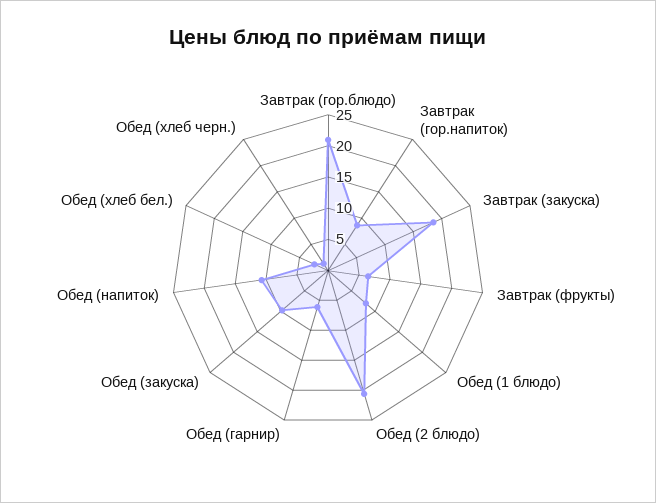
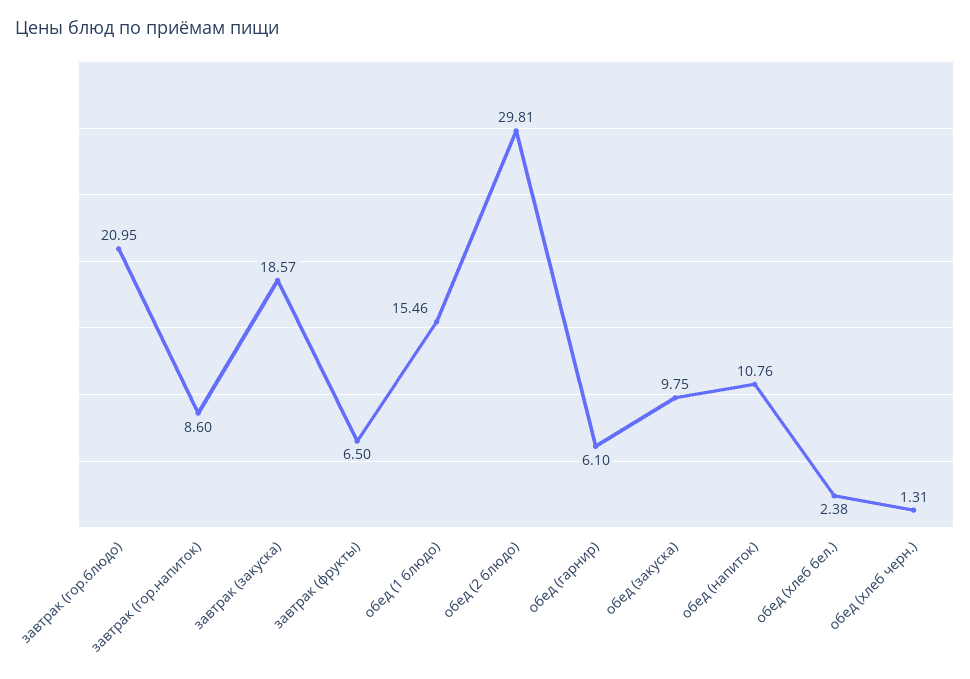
  {
    "Завтрак (гор.блюдо)": 20.95,
    "Завтрак (гор.напиток)": 8.6,
    "Завтрак (закуска)": 18.57,
    "Завтрак (фрукты)": 6.5,
-   "Обед (1 блюдо)": 7.5,
+   "Обед (1 блюдо)": 15.46,
-   "Обед (2 блюдо)": 20,
+   "Обед (2 блюдо)": 29.81,
    "Обед (гарнир)": 6.1,
    "Обед (закуска)": 9.75,
    "Обед (напиток)": 10.76,
    "Обед (хлеб бел.)": 2.38,
    "Обед (хлеб черн.)": 1.31
  }

